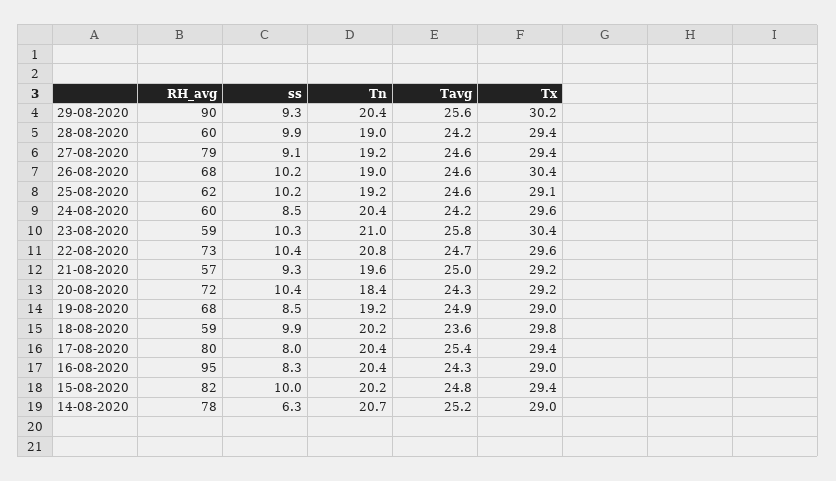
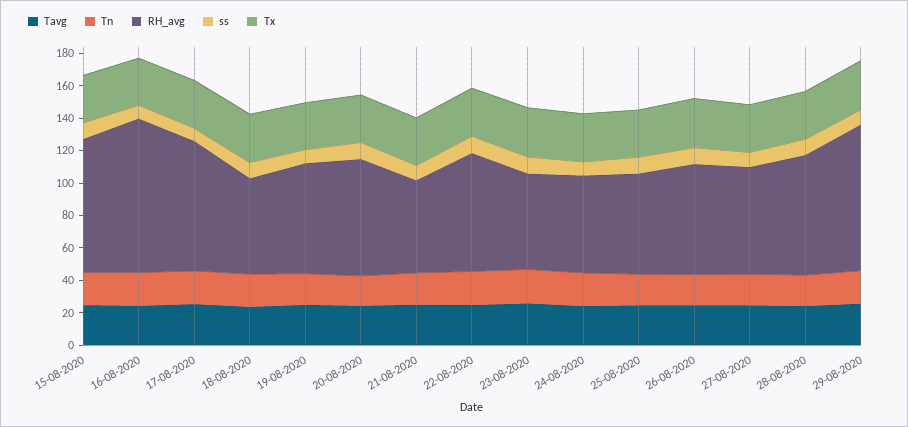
  {
    "RH_avg": {
      "29-08-2020": 90,
-     "28-08-2020": 60,
+     "28-08-2020": 75,
-     "27-08-2020": 79,
+     "27-08-2020": 65,
      "26-08-2020": 68,
      "25-08-2020": 62,
      "24-08-2020": 60,
      "23-08-2020": 59,
      "22-08-2020": 73,
      "21-08-2020": 57,
      "20-08-2020": 72,
      "19-08-2020": 68,
      "18-08-2020": 59,
      "17-08-2020": 80,
      "16-08-2020": 95,
-     "15-08-2020": 82,
+     "15-08-2020": 82
-     "14-08-2020": 78
    },
    "ss": {
      "29-08-2020": 9.3,
      "28-08-2020": 9.9,
      "27-08-2020": 9.1,
      "26-08-2020": 10.2,
      "25-08-2020": 10.2,
      "24-08-2020": 8.5,
      "23-08-2020": 10.3,
      "22-08-2020": 10.4,
      "21-08-2020": 9.3,
      "20-08-2020": 10.4,
      "19-08-2020": 8.5,
      "18-08-2020": 9.9,
      "17-08-2020": 8,
      "16-08-2020": 8.3,
-     "15-08-2020": 10,
+     "15-08-2020": 10
-     "14-08-2020": 6.3
    },
    "Tn": {
      "29-08-2020": 20.4,
      "28-08-2020": 19,
      "27-08-2020": 19.2,
      "26-08-2020": 19,
      "25-08-2020": 19.2,
      "24-08-2020": 20.4,
      "23-08-2020": 21,
      "22-08-2020": 20.8,
      "21-08-2020": 19.6,
      "20-08-2020": 18.4,
      "19-08-2020": 19.2,
      "18-08-2020": 20.2,
      "17-08-2020": 20.4,
      "16-08-2020": 20.4,
-     "15-08-2020": 20.2,
+     "15-08-2020": 20.2
-     "14-08-2020": 20.7
    },
    "Tavg": {
      "29-08-2020": 25.6,
      "28-08-2020": 24.2,
      "27-08-2020": 24.6,
      "26-08-2020": 24.6,
      "25-08-2020": 24.6,
      "24-08-2020": 24.2,
      "23-08-2020": 25.8,
      "22-08-2020": 24.7,
      "21-08-2020": 25,
      "20-08-2020": 24.3,
      "19-08-2020": 24.9,
      "18-08-2020": 23.6,
      "17-08-2020": 25.4,
      "16-08-2020": 24.3,
-     "15-08-2020": 24.8,
+     "15-08-2020": 24.8
-     "14-08-2020": 25.2
    },
    "Tx": {
      "29-08-2020": 30.2,
      "28-08-2020": 29.4,
      "27-08-2020": 29.4,
      "26-08-2020": 30.4,
      "25-08-2020": 29.1,
      "24-08-2020": 29.6,
      "23-08-2020": 30.4,
      "22-08-2020": 29.6,
      "21-08-2020": 29.2,
      "20-08-2020": 29.2,
      "19-08-2020": 29,
      "18-08-2020": 29.8,
      "17-08-2020": 29.4,
      "16-08-2020": 29,
-     "15-08-2020": 29.4,
+     "15-08-2020": 29.4
-     "14-08-2020": 29
    }
  }

